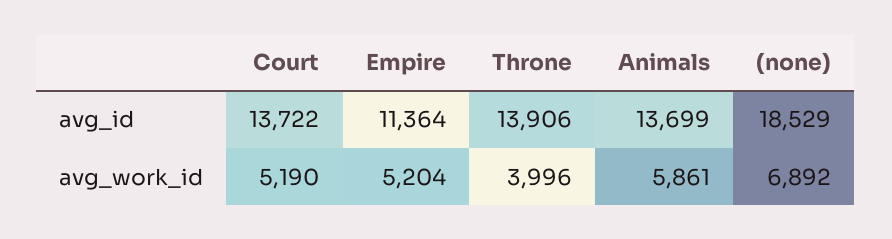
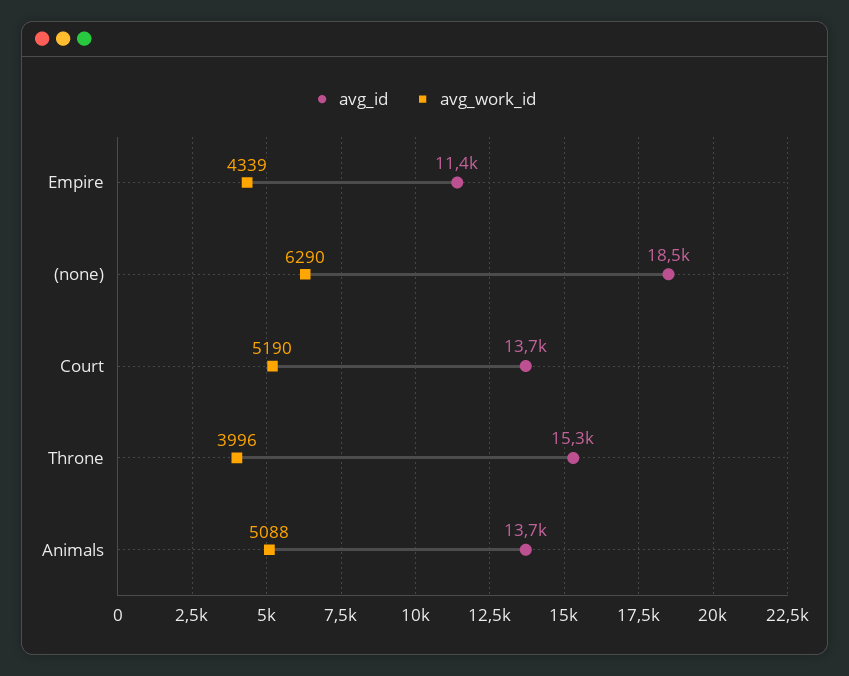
  {
    "avg_id": {
      "Court": 13722,
      "Empire": 11364,
-     "Throne": 13906,
+     "Throne": 15300,
      "Animals": 13699,
      "(none)": 18529
    },
    "avg_work_id": {
      "Court": 5190,
-     "Empire": 5204,
+     "Empire": 4339,
      "Throne": 3996,
-     "Animals": 5861,
+     "Animals": 5088,
-     "(none)": 6892
+     "(none)": 6290
    }
  }

